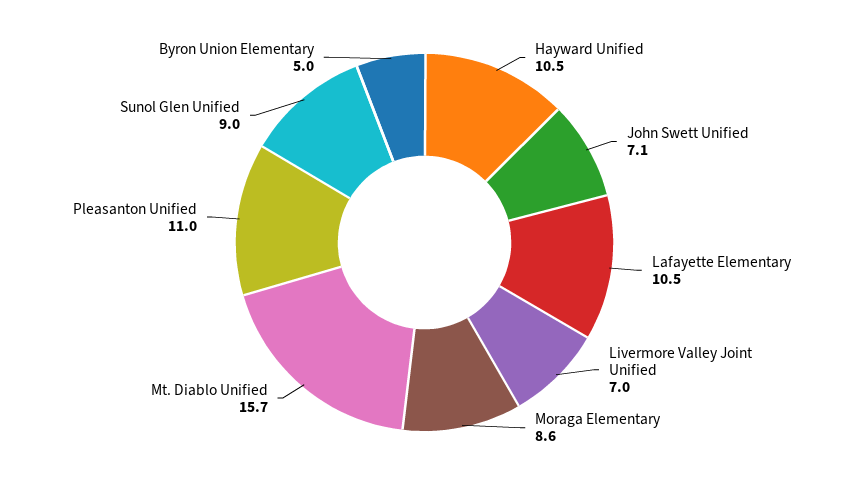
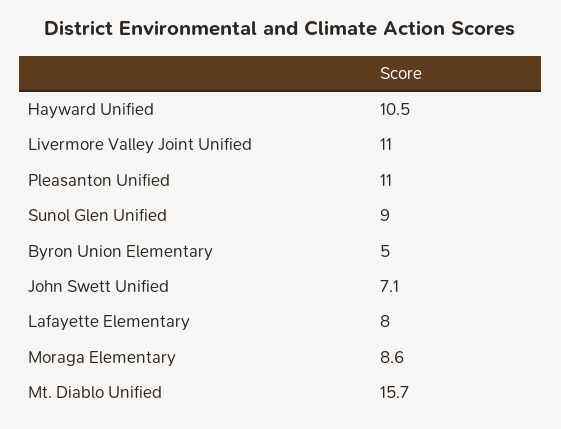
  {
    "Hayward Unified": 10.5,
    "John Swett Unified": 7.1,
-   "Lafayette Elementary": 10.5,
+   "Lafayette Elementary": 8,
-   "Livermore Valley Joint Unified": 7,
+   "Livermore Valley Joint Unified": 11,
    "Moraga Elementary": 8.6,
    "Mt. Diablo Unified": 15.7,
    "Pleasanton Unified": 11,
    "Sunol Glen Unified": 9,
    "Byron Union Elementary": 5
  }

